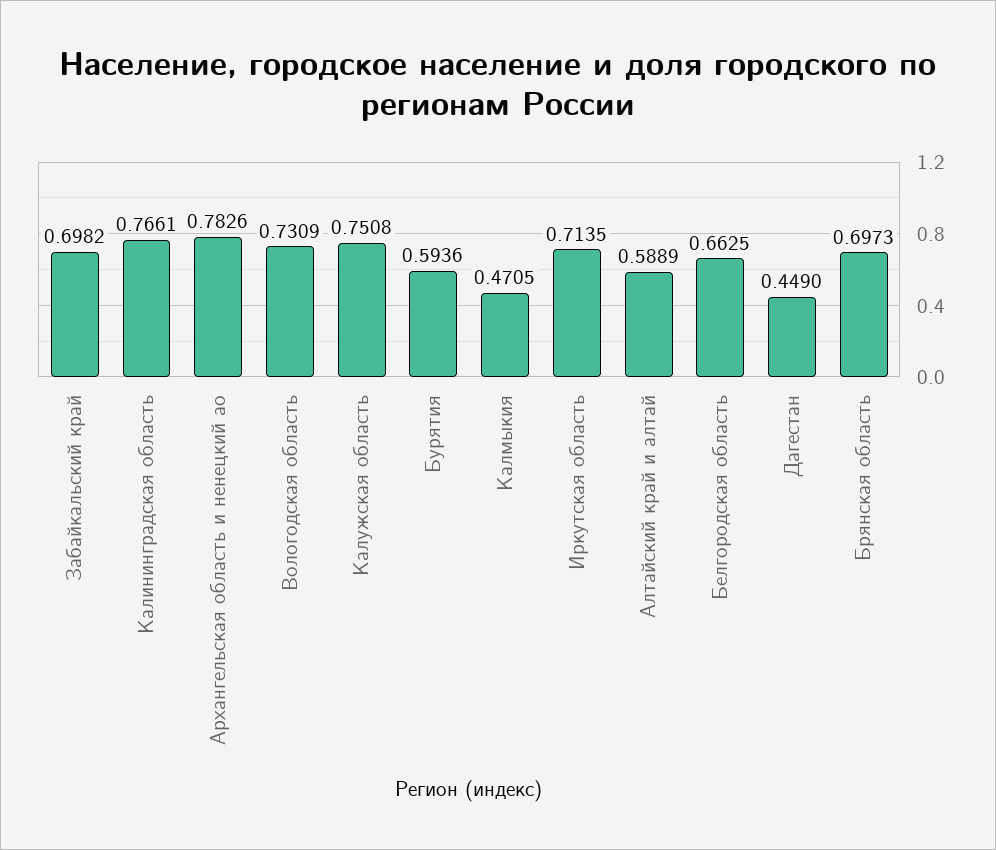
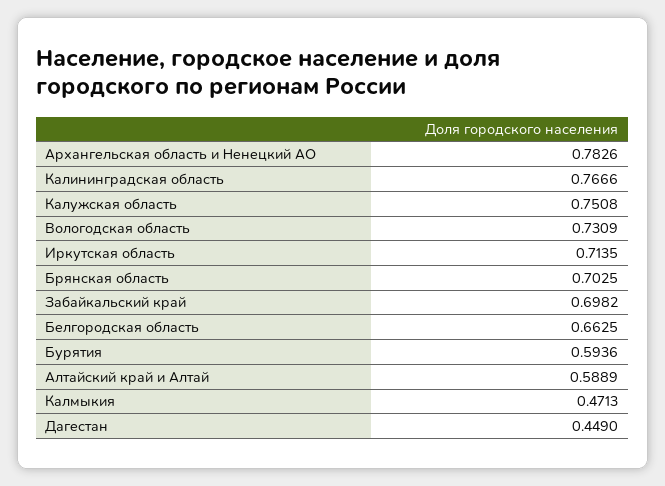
  {
    "Забайкальский край": 0.6982,
-   "Калининградская область": 0.7661,
+   "Калининградская область": 0.7666,
    "Архангельская область и ненецкий ао": 0.7826,
    "Вологодская область": 0.7309,
    "Калужская область": 0.7508,
    "Бурятия": 0.5936,
-   "Калмыкия": 0.4705,
+   "Калмыкия": 0.4713,
    "Иркутская область": 0.7135,
    "Алтайский край и алтай": 0.5889,
    "Белгородская область": 0.6625,
    "Дагестан": 0.449,
-   "Брянская область": 0.6973
+   "Брянская область": 0.7025
  }

